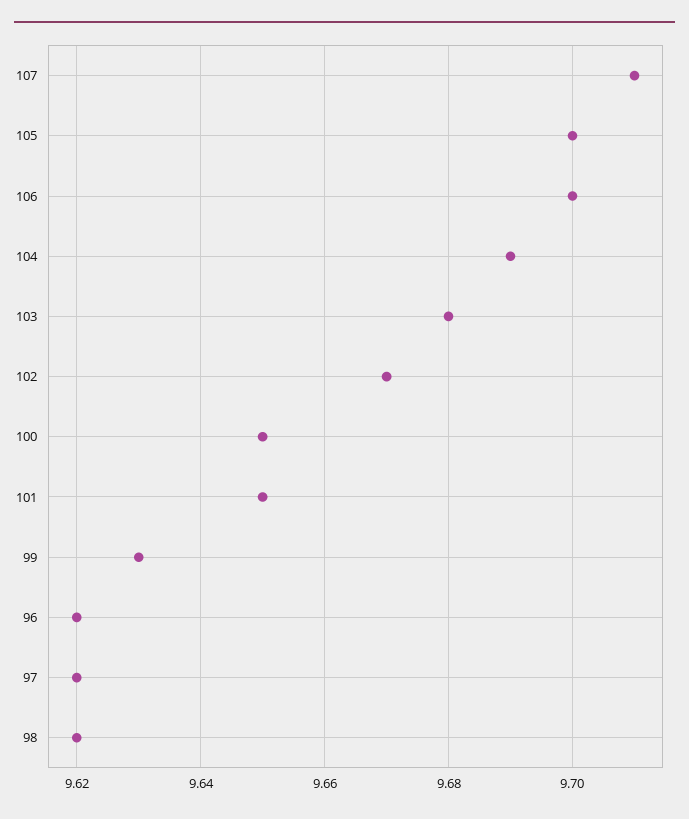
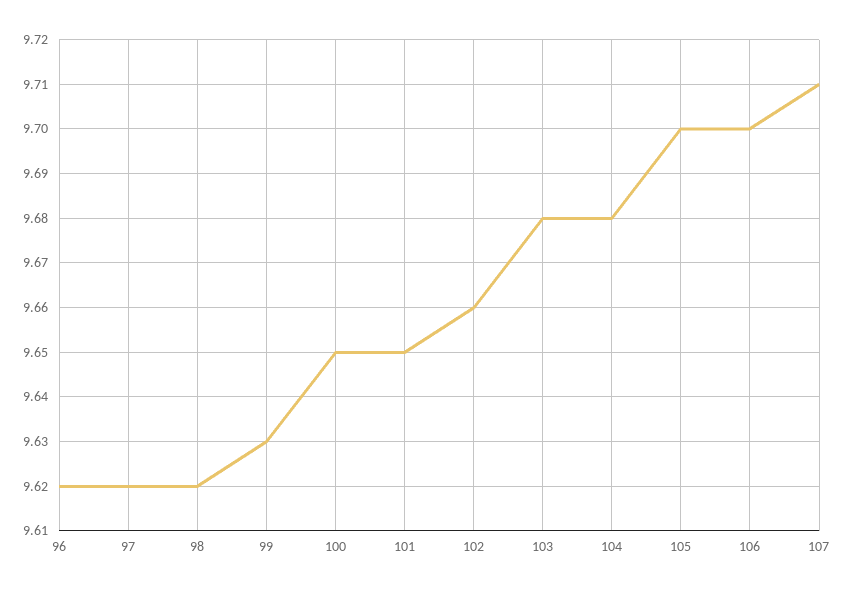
  {
    "107": 9.71,
    "105": 9.7,
    "106": 9.7,
-   "104": 9.69,
+   "104": 9.68,
    "103": 9.68,
-   "102": 9.67,
+   "102": 9.66,
    "100": 9.65,
    "101": 9.65,
    "99": 9.63,
    "96": 9.62,
    "97": 9.62,
    "98": 9.62
  }

